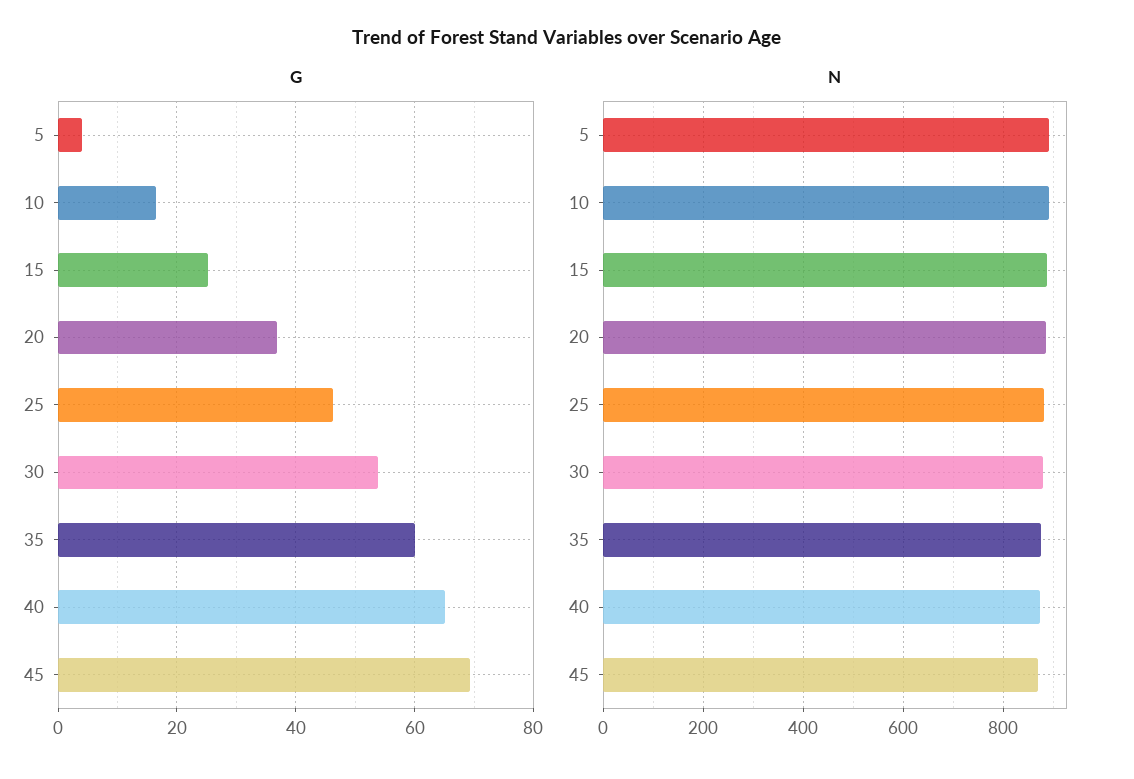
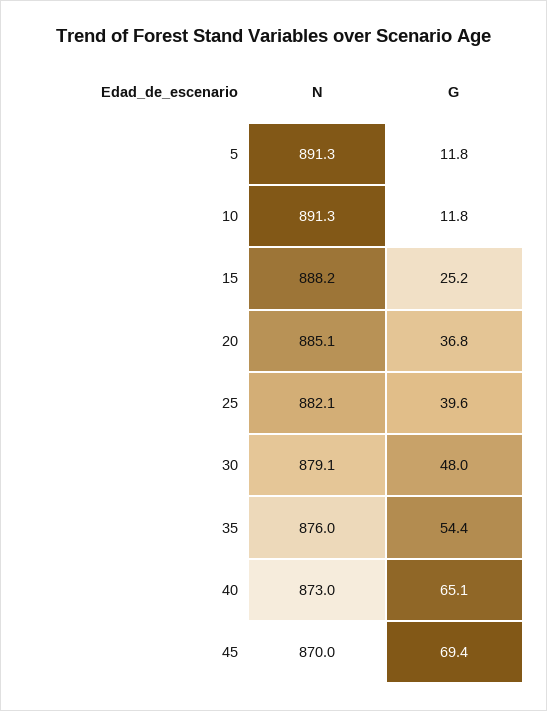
  {
    "G": {
-     "5": 4,
+     "5": 11.8,
-     "10": 16,
+     "10": 11.8,
      "15": 25.2,
      "20": 36.8,
-     "25": 46,
+     "25": 39.6,
-     "30": 54,
+     "30": 48,
-     "35": 60,
+     "35": 54.4,
      "40": 65.1,
      "45": 69.4
    },
    "N": {
      "5": 891.3,
      "10": 891.3,
      "15": 888.2,
      "20": 885.1,
      "25": 882.1,
      "30": 879.1,
      "35": 876,
      "40": 873,
      "45": 870
    }
  }

